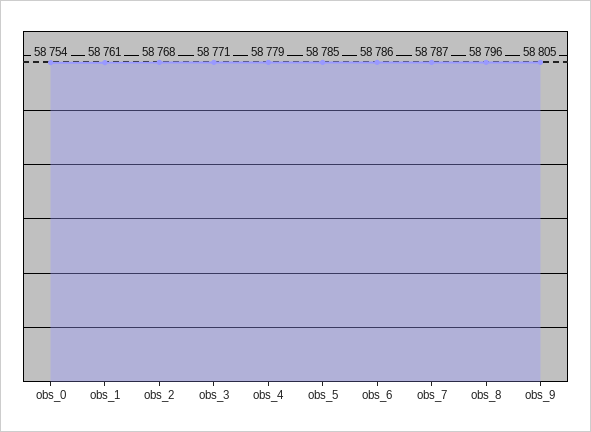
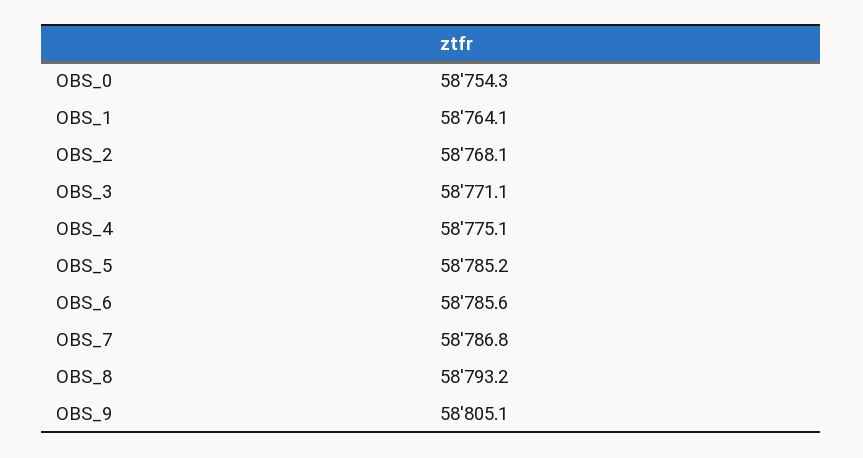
  {
    "obs_0": 58754.3,
-   "obs_1": 58761,
+   "obs_1": 58764.1,
    "obs_2": 58768.1,
    "obs_3": 58771.1,
-   "obs_4": 58779,
+   "obs_4": 58775.1,
    "obs_5": 58785.2,
    "obs_6": 58785.6,
    "obs_7": 58786.8,
-   "obs_8": 58796,
+   "obs_8": 58793.2,
    "obs_9": 58805.1
  }

